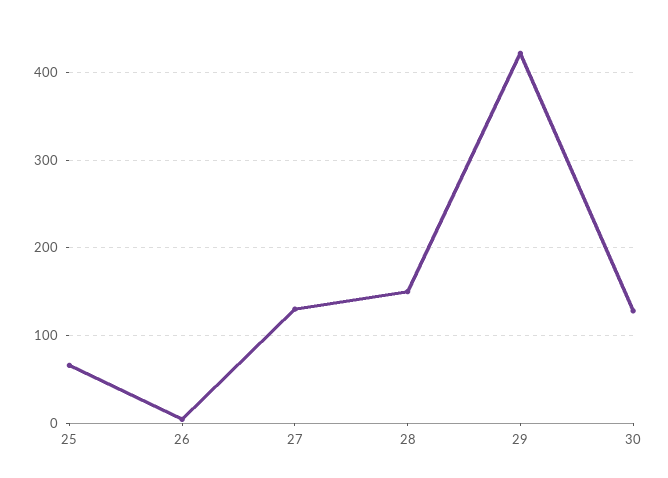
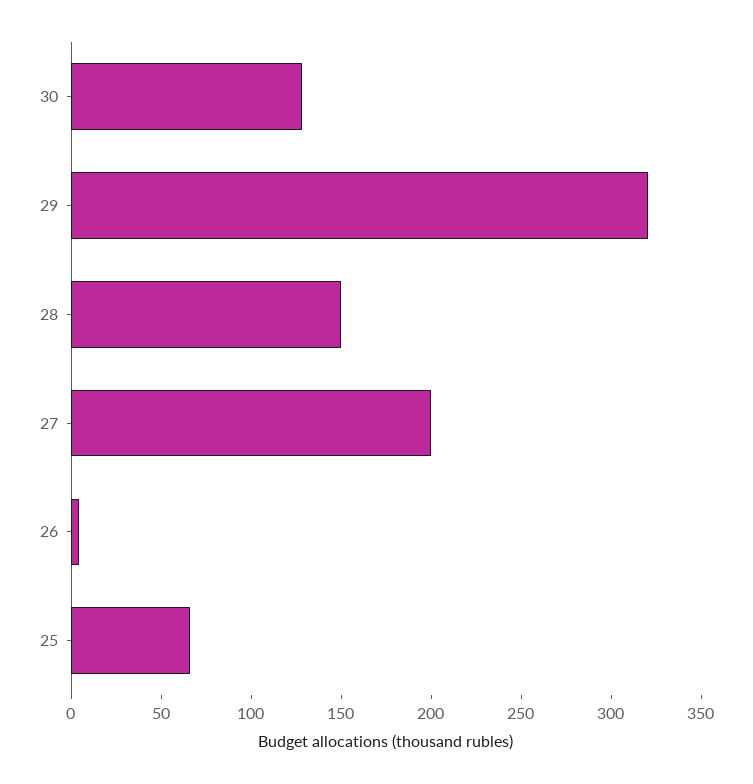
  {
    "25": 70,
    "26": 0,
-   "27": 130,
+   "27": 200,
    "28": 150,
-   "29": 420,
+   "29": 320,
    "30": 130
  }

